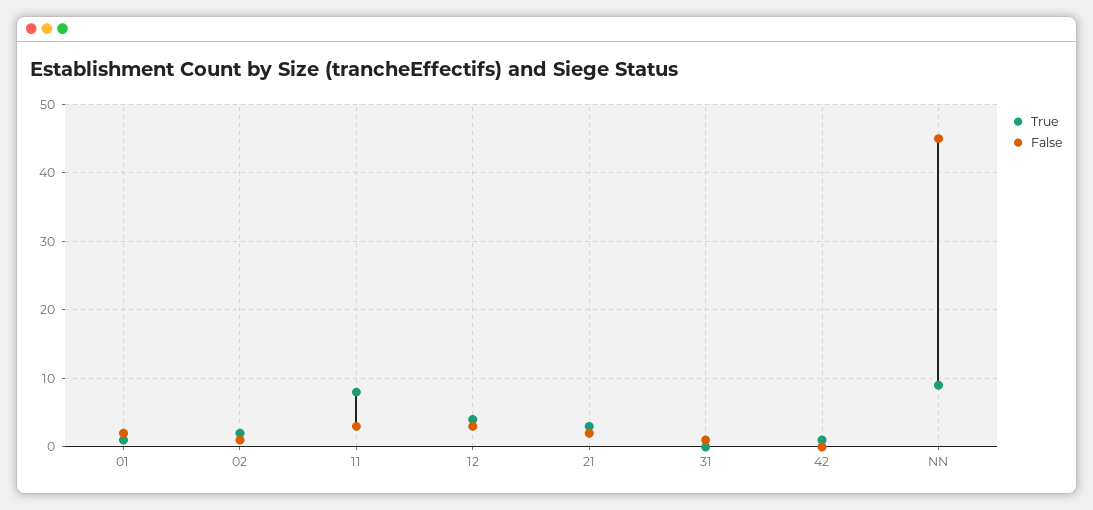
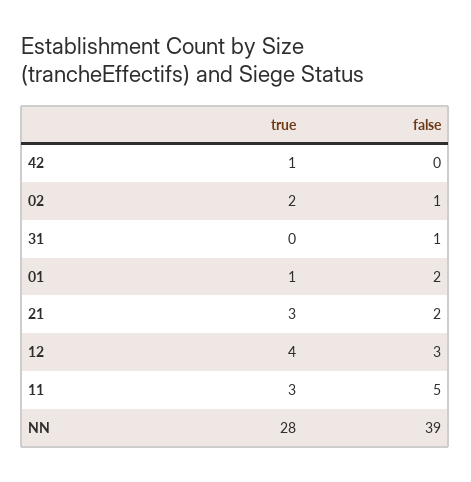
  {
    "True": {
      "01": 1,
      "02": 2,
-     "11": 8,
+     "11": 3,
      "12": 4,
      "21": 3,
      "31": 0,
      "42": 1,
-     "NN": 9
+     "NN": 28
    },
    "False": {
      "01": 2,
      "02": 1,
-     "11": 3,
+     "11": 5,
      "12": 3,
      "21": 2,
      "31": 1,
      "42": 0,
-     "NN": 45
+     "NN": 39
    }
  }

